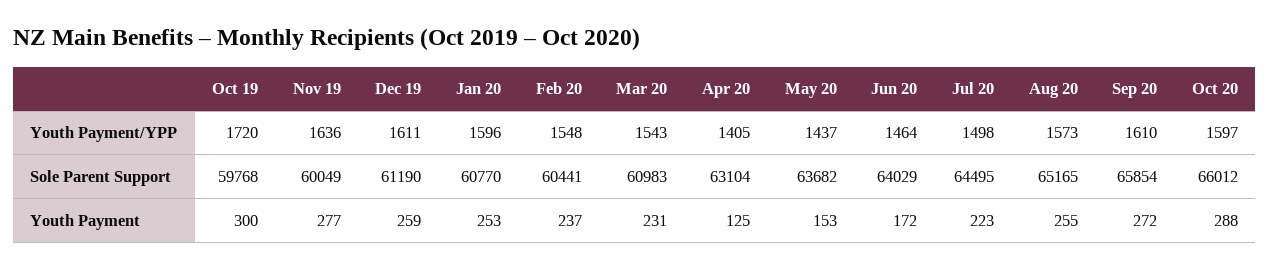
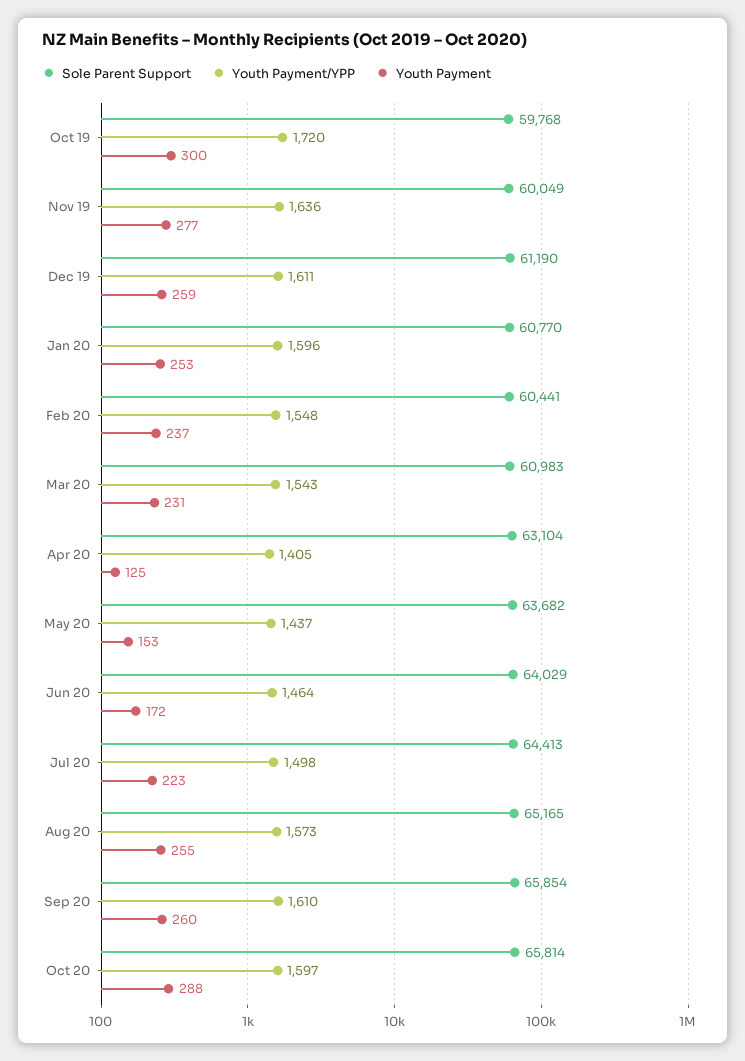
  {
    "Youth Payment/YPP": {
      "Oct 19": 1720,
      "Nov 19": 1636,
      "Dec 19": 1611,
      "Jan 20": 1596,
      "Feb 20": 1548,
      "Mar 20": 1543,
      "Apr 20": 1405,
      "May 20": 1437,
      "Jun 20": 1464,
      "Jul 20": 1498,
      "Aug 20": 1573,
      "Sep 20": 1610,
      "Oct 20": 1597
    },
    "Sole Parent Support": {
      "Oct 19": 59768,
      "Nov 19": 60049,
      "Dec 19": 61190,
      "Jan 20": 60770,
      "Feb 20": 60441,
      "Mar 20": 60983,
      "Apr 20": 63104,
      "May 20": 63682,
      "Jun 20": 64029,
-     "Jul 20": 64495,
+     "Jul 20": 64413,
      "Aug 20": 65165,
      "Sep 20": 65854,
-     "Oct 20": 66012
+     "Oct 20": 65814
    },
    "Youth Payment": {
      "Oct 19": 300,
      "Nov 19": 277,
      "Dec 19": 259,
      "Jan 20": 253,
      "Feb 20": 237,
      "Mar 20": 231,
      "Apr 20": 125,
      "May 20": 153,
      "Jun 20": 172,
      "Jul 20": 223,
      "Aug 20": 255,
-     "Sep 20": 272,
+     "Sep 20": 260,
      "Oct 20": 288
    }
  }

